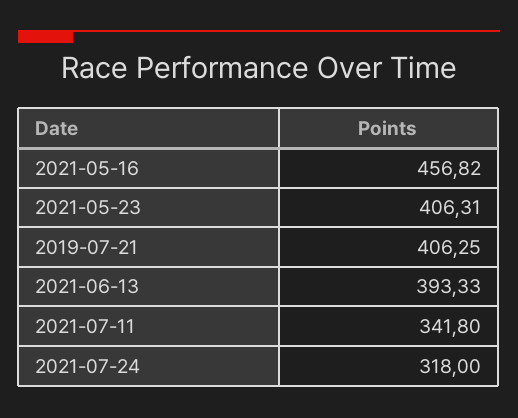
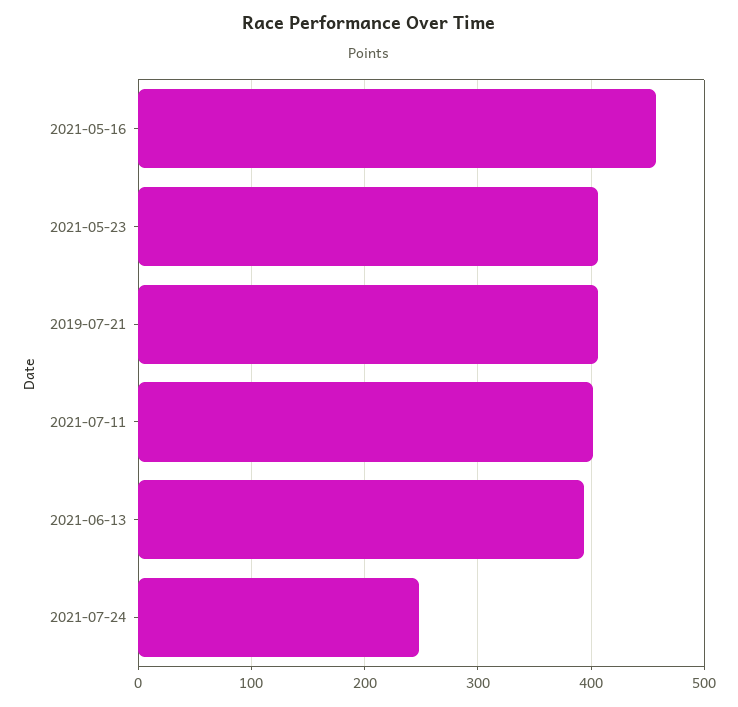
  {
    "2021-05-16": 456.82,
    "2021-05-23": 406.31,
    "2019-07-21": 406.25,
    "2021-06-13": 393.33,
-   "2021-07-11": 341.8,
+   "2021-07-11": 400,
-   "2021-07-24": 318
+   "2021-07-24": 250
  }

